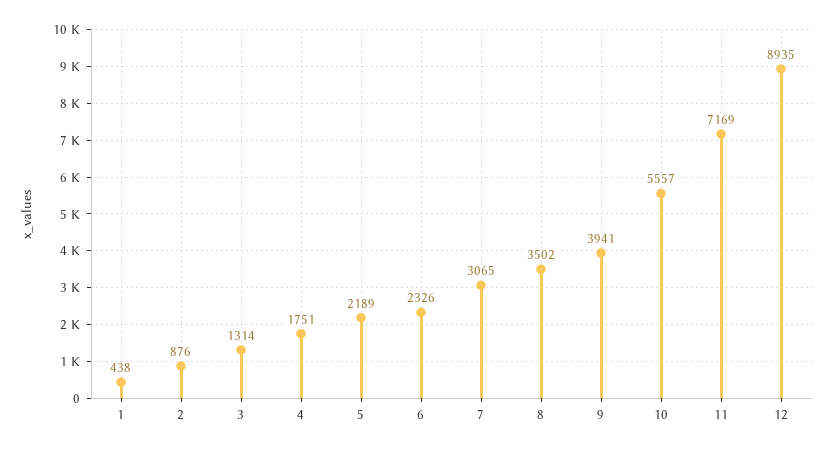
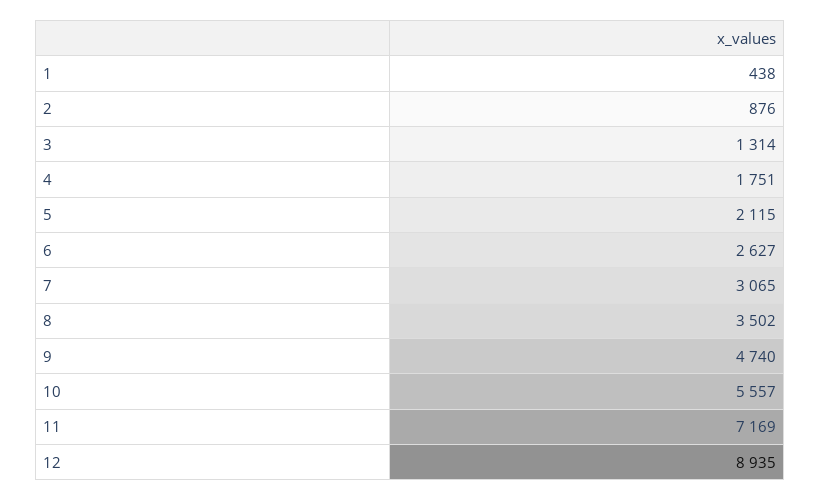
  {
    "1": 438,
    "2": 876,
    "3": 1314,
    "4": 1751,
-   "5": 2189,
+   "5": 2115,
-   "6": 2326,
+   "6": 2627,
    "7": 3065,
    "8": 3502,
-   "9": 3941,
+   "9": 4740,
    "10": 5557,
    "11": 7169,
    "12": 8935
  }

